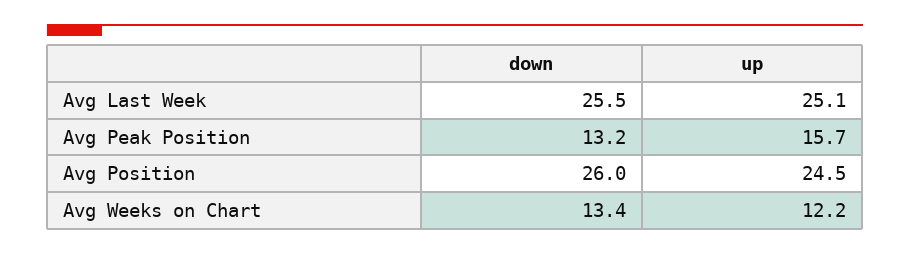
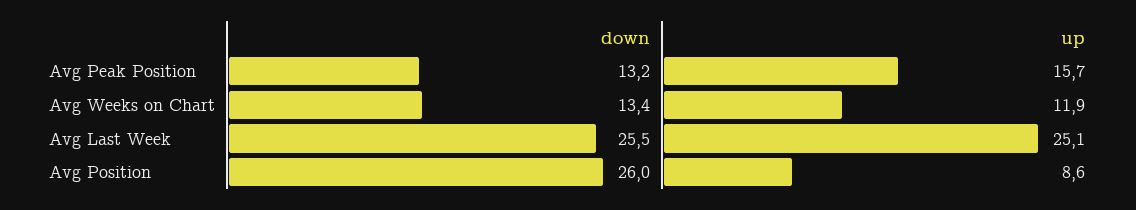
  {
    "down": {
      "Avg Last Week": 25.5,
      "Avg Peak Position": 13.2,
      "Avg Position": 26,
      "Avg Weeks on Chart": 13.4
    },
    "up": {
      "Avg Last Week": 25.1,
      "Avg Peak Position": 15.7,
-     "Avg Position": 24.5,
+     "Avg Position": 8.6,
-     "Avg Weeks on Chart": 12.2
+     "Avg Weeks on Chart": 11.9
    }
  }

